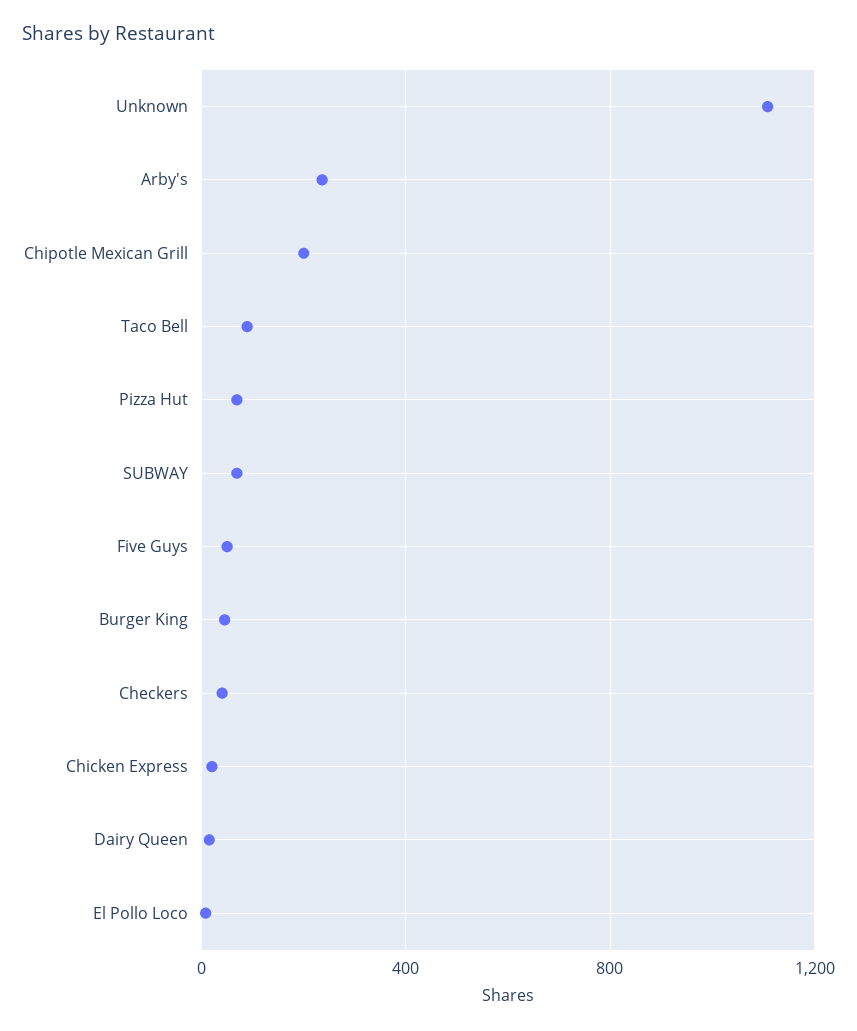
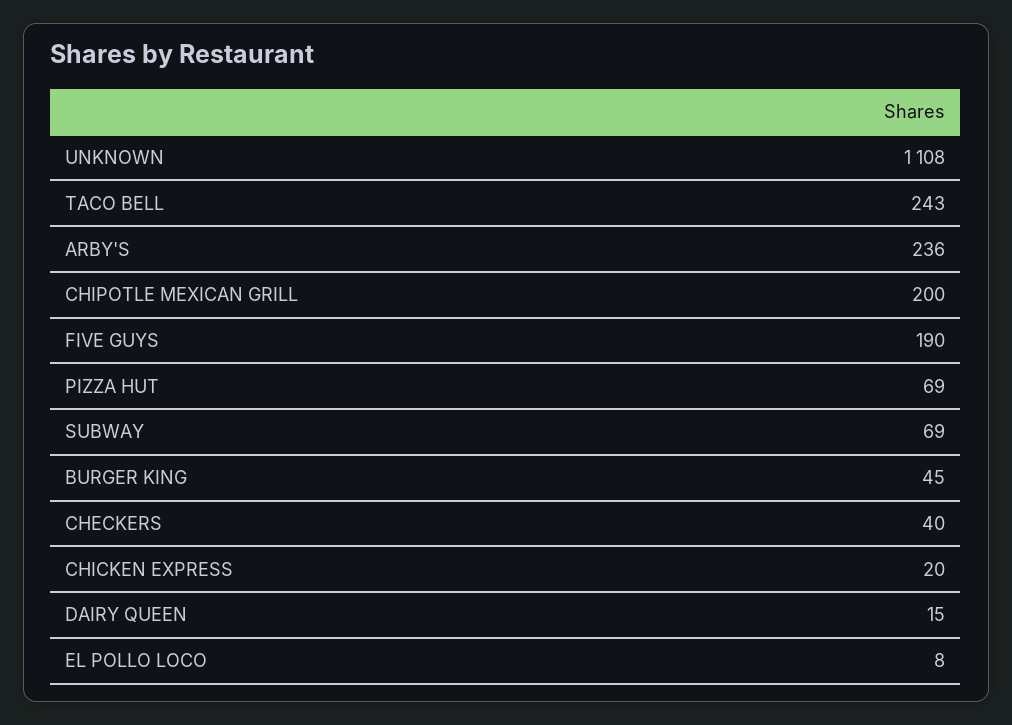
  {
    "Unknown": 1108,
    "Arby's": 236,
    "Chipotle Mexican Grill": 200,
-   "Taco Bell": 100,
+   "Taco Bell": 243,
    "Pizza Hut": 69,
    "SUBWAY": 69,
-   "Five Guys": 50,
+   "Five Guys": 190,
    "Burger King": 45,
    "Checkers": 40,
    "Chicken Express": 20,
    "Dairy Queen": 15,
    "El Pollo Loco": 8
  }

